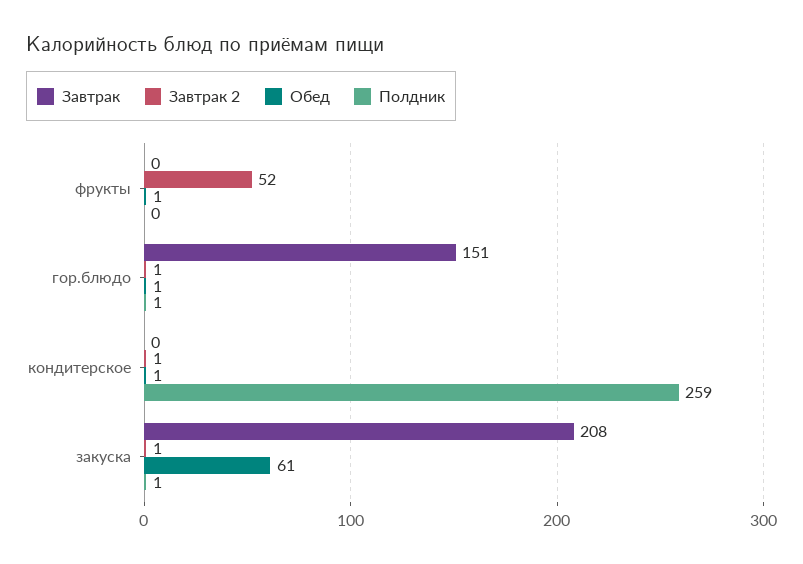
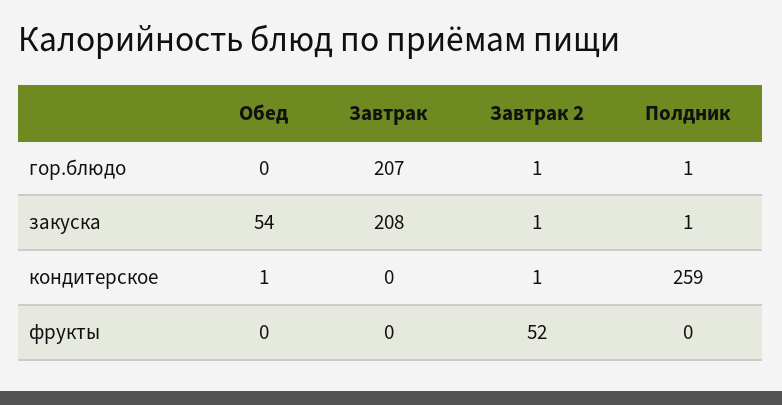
  {
    "Завтрак": {
      "фрукты": 0,
-     "гор.блюдо": 151,
+     "гор.блюдо": 207,
      "кондитерское": 0,
      "закуска": 208
    },
    "Завтрак 2": {
      "фрукты": 52,
      "гор.блюдо": 1,
      "кондитерское": 1,
      "закуска": 1
    },
    "Обед": {
-     "фрукты": 1,
+     "фрукты": 0,
-     "гор.блюдо": 1,
+     "гор.блюдо": 0,
      "кондитерское": 1,
-     "закуска": 61
+     "закуска": 54
    },
    "Полдник": {
      "фрукты": 0,
      "гор.блюдо": 1,
      "кондитерское": 259,
      "закуска": 1
    }
  }

